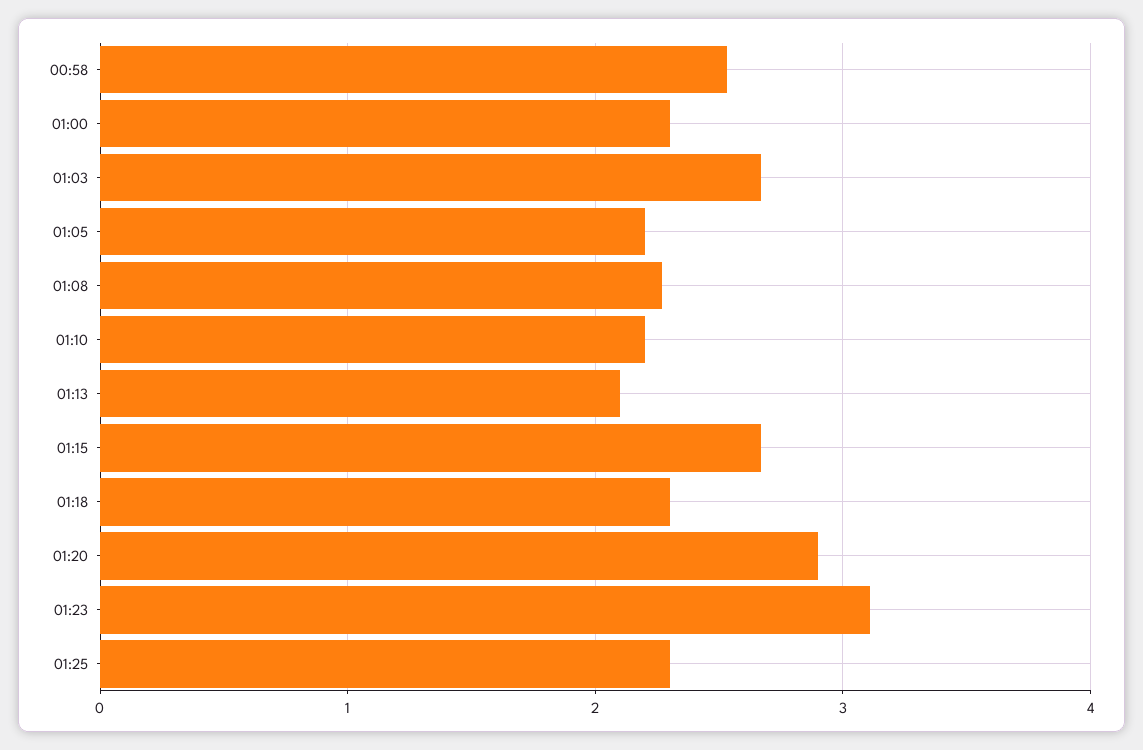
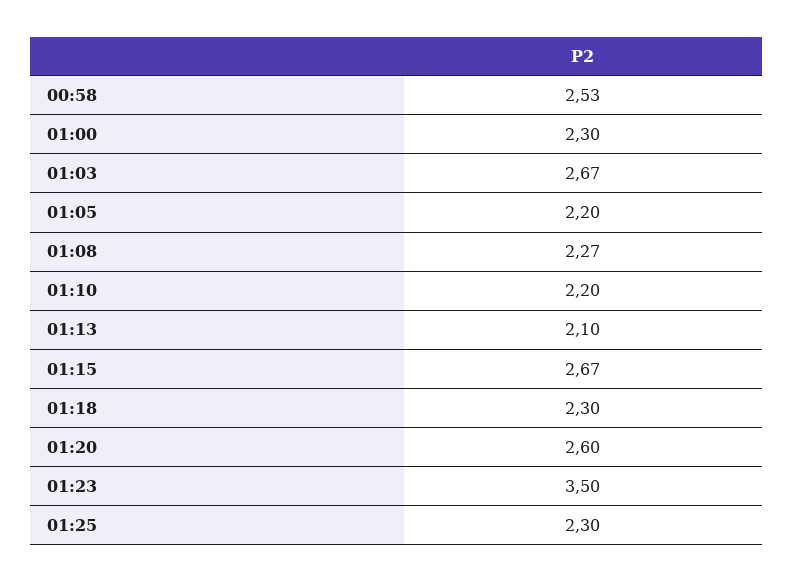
  {
    "00:58": 2.53,
    "01:00": 2.3,
    "01:03": 2.67,
    "01:05": 2.2,
    "01:08": 2.27,
    "01:10": 2.2,
    "01:13": 2.1,
    "01:15": 2.67,
    "01:18": 2.3,
-   "01:20": 2.9,
+   "01:20": 2.6,
-   "01:23": 3.1,
+   "01:23": 3.5,
    "01:25": 2.3
  }

